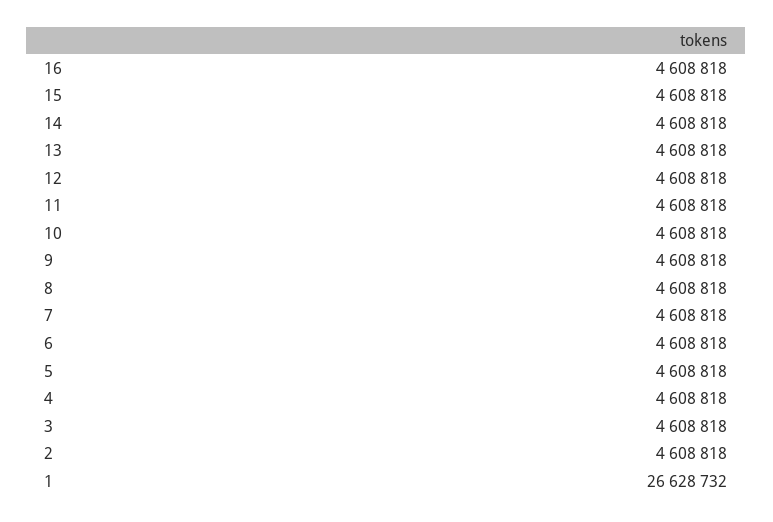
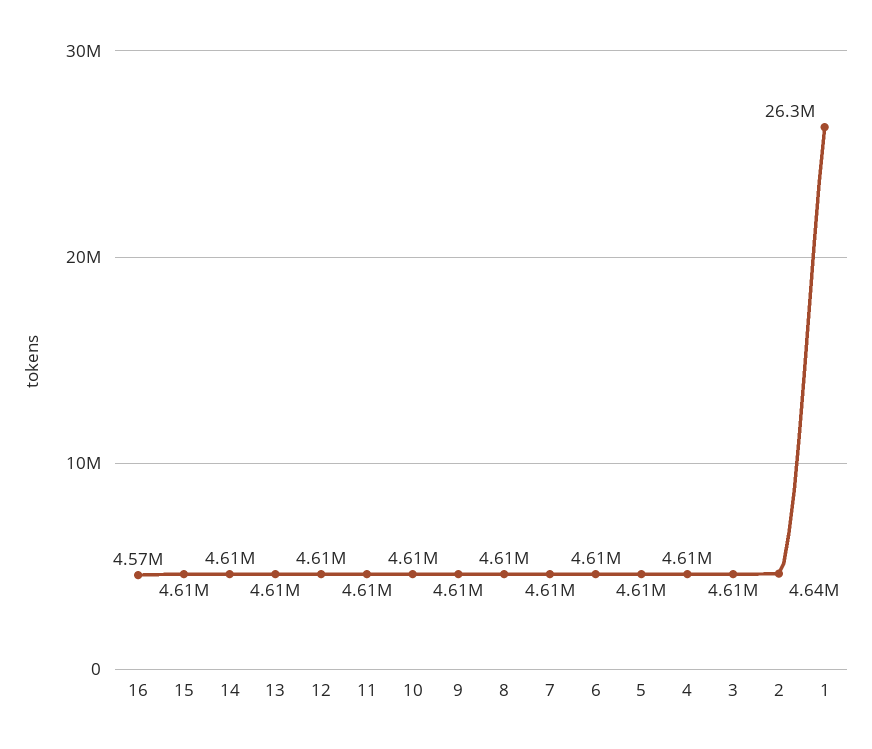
  {
-   "16": 4608818,
+   "16": 4570000,
    "15": 4608818,
    "14": 4608818,
    "13": 4608818,
    "12": 4608818,
    "11": 4608818,
    "10": 4608818,
    "9": 4608818,
    "8": 4608818,
    "7": 4608818,
    "6": 4608818,
    "5": 4608818,
    "4": 4608818,
    "3": 4608818,
-   "2": 4608818,
+   "2": 4640000,
-   "1": 26628732
+   "1": 26300000
  }

